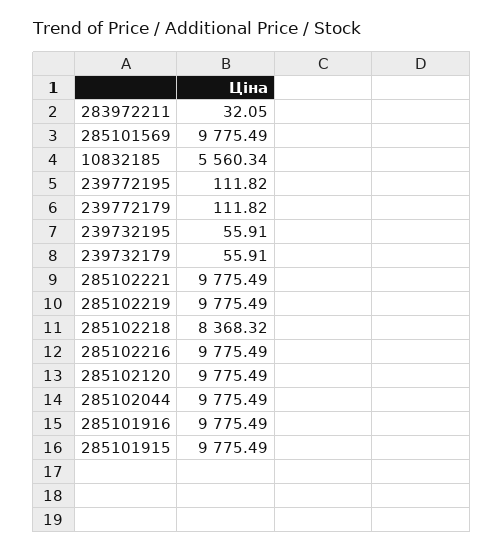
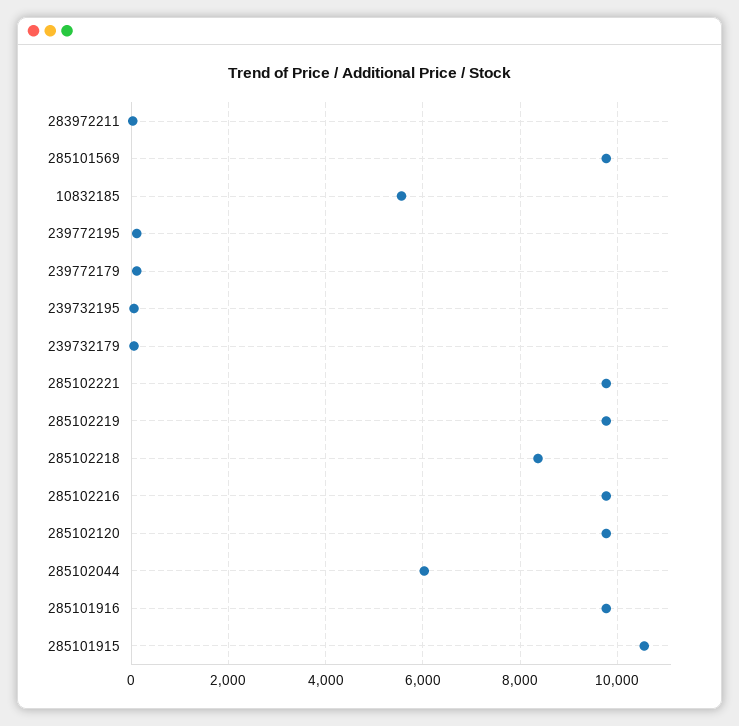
  {
    "283972211": 32.05,
    "285101569": 9775.49,
    "10832185": 5560.34,
    "239772195": 111.82,
    "239772179": 111.82,
    "239732195": 55.91,
    "239732179": 55.91,
    "285102221": 9775.49,
    "285102219": 9775.49,
    "285102218": 8368.32,
    "285102216": 9775.49,
    "285102120": 9775.49,
-   "285102044": 9775.49,
+   "285102044": 6000,
    "285101916": 9775.49,
-   "285101915": 9775.49
+   "285101915": 10600
  }

